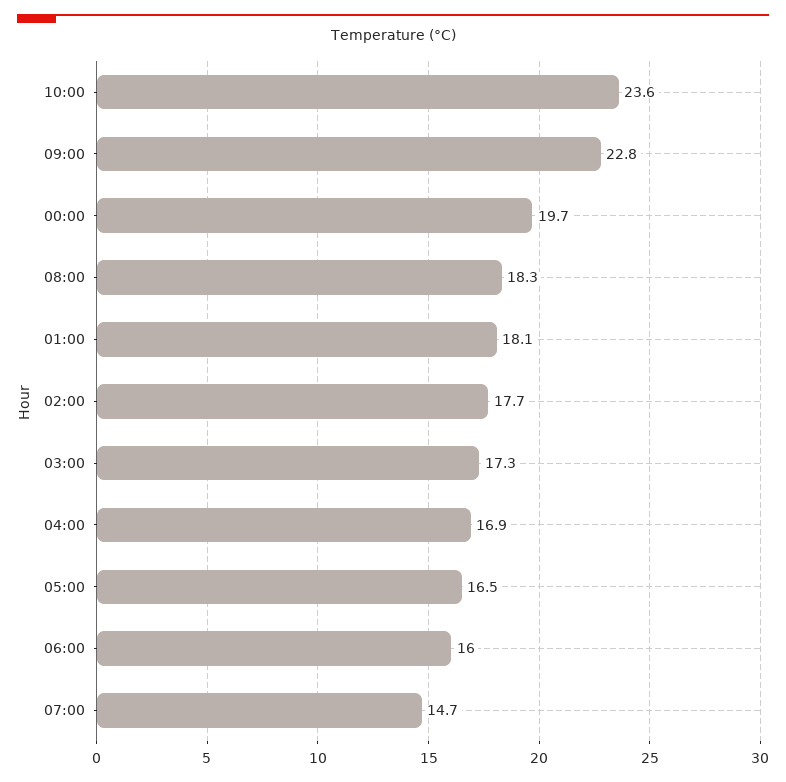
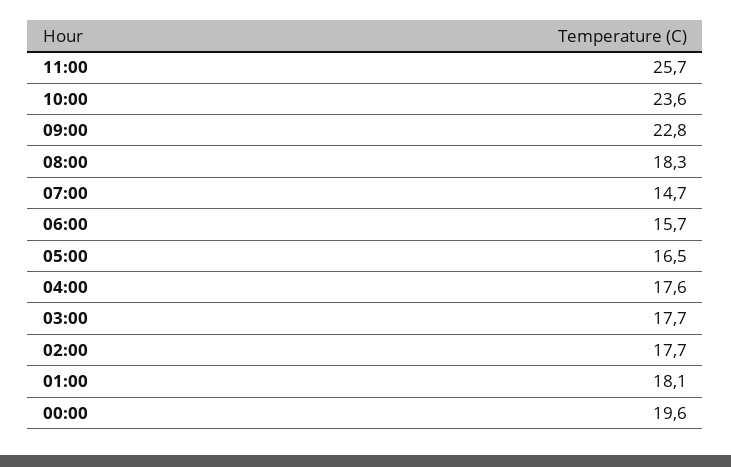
  {
    "10:00": 23.6,
    "09:00": 22.8,
-   "00:00": 19.7,
+   "00:00": 19.6,
    "08:00": 18.3,
    "01:00": 18.1,
    "02:00": 17.7,
-   "03:00": 17.3,
+   "03:00": 17.7,
-   "04:00": 16.9,
+   "04:00": 17.6,
    "05:00": 16.5,
-   "06:00": 16,
+   "06:00": 15.7,
-   "07:00": 14.7
+   "07:00": 14.7,
+   "11:00": 25.7
  }

